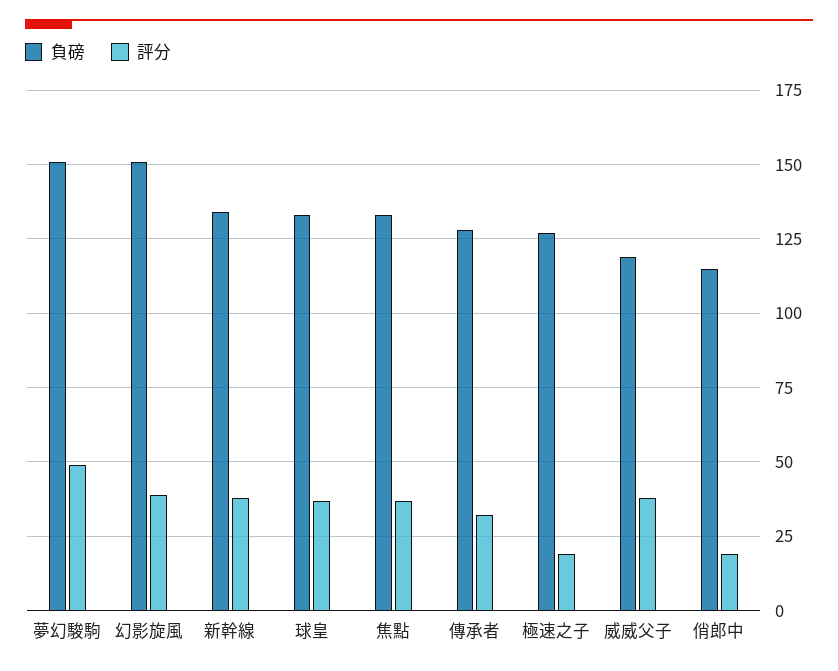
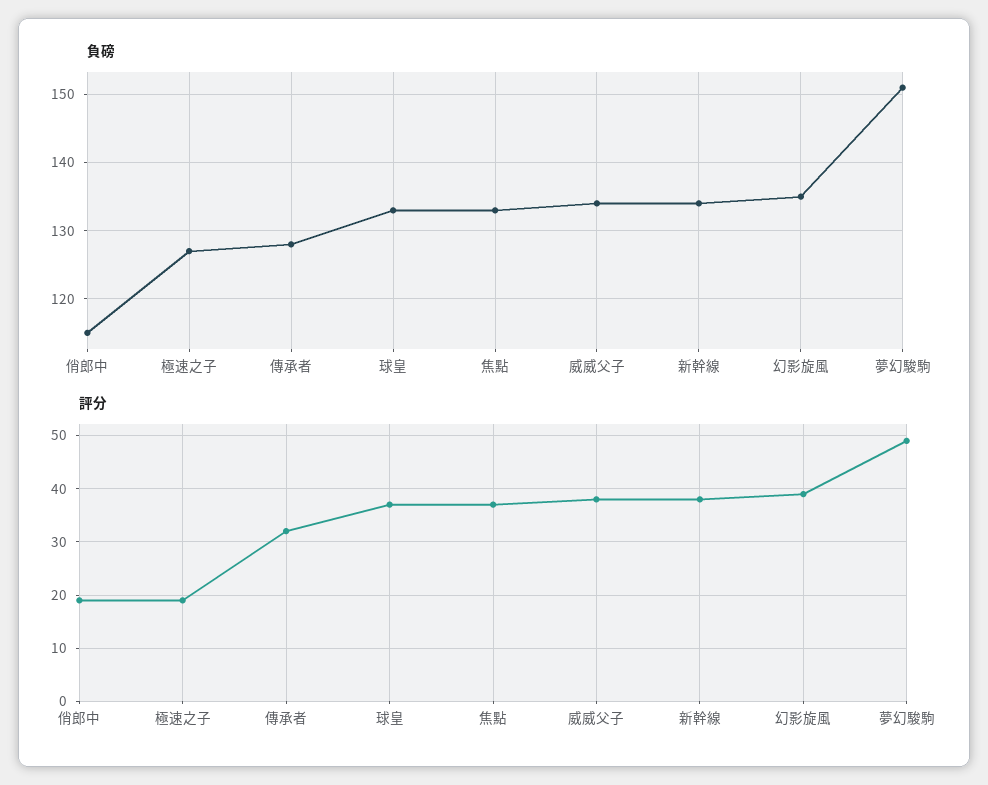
  {
    "負磅": {
      "夢幻駿駒": 151,
-     "幻影旋風": 150,
+     "幻影旋風": 135,
      "新幹線": 134,
      "球皇": 133,
      "焦點": 133,
      "傳承者": 128,
      "極速之子": 127,
-     "威威父子": 120,
+     "威威父子": 134,
      "俏郎中": 115
    },
    "評分": {
      "夢幻駿駒": 50,
      "幻影旋風": 40,
      "新幹線": 40,
      "球皇": 35,
      "焦點": 35,
      "傳承者": 30,
      "極速之子": 20,
      "威威父子": 40,
      "俏郎中": 20
    }
  }

